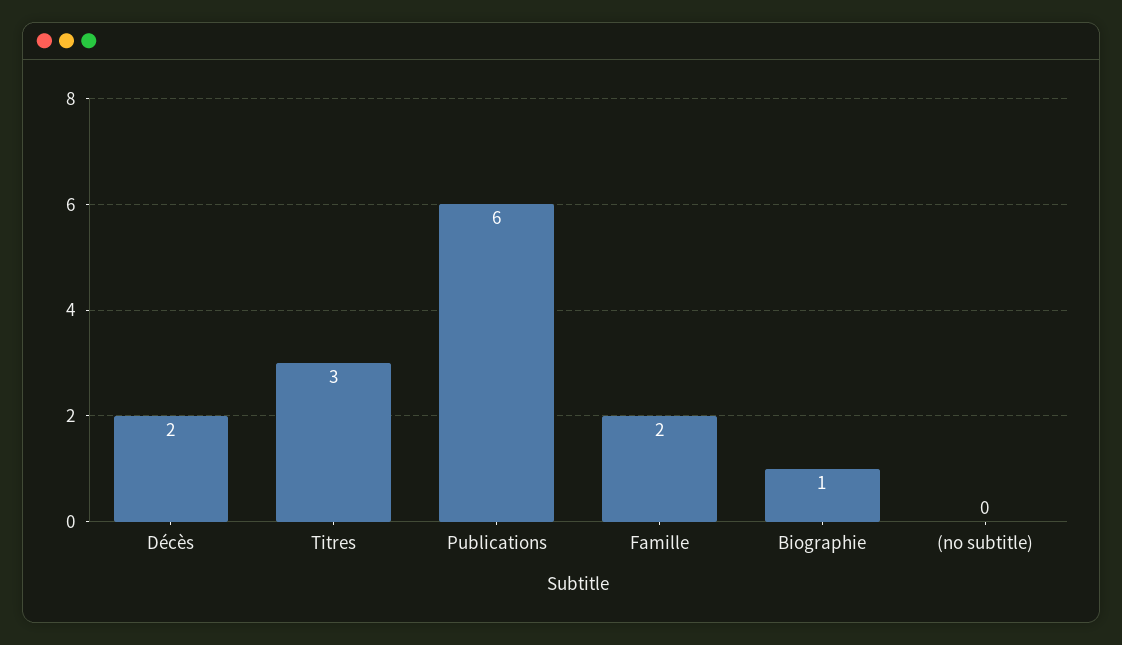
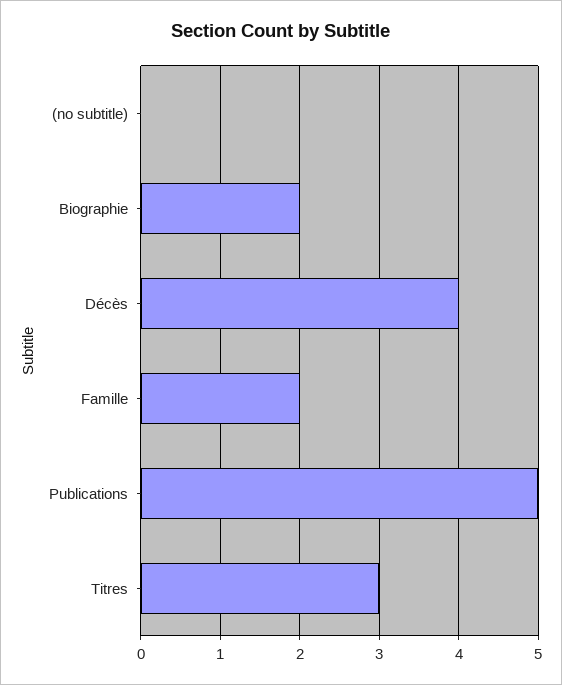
  {
-   "Décès": 2,
+   "Décès": 4,
    "Titres": 3,
-   "Publications": 6,
+   "Publications": 5,
    "Famille": 2,
-   "Biographie": 1,
+   "Biographie": 2,
    "(no subtitle)": 0
  }

